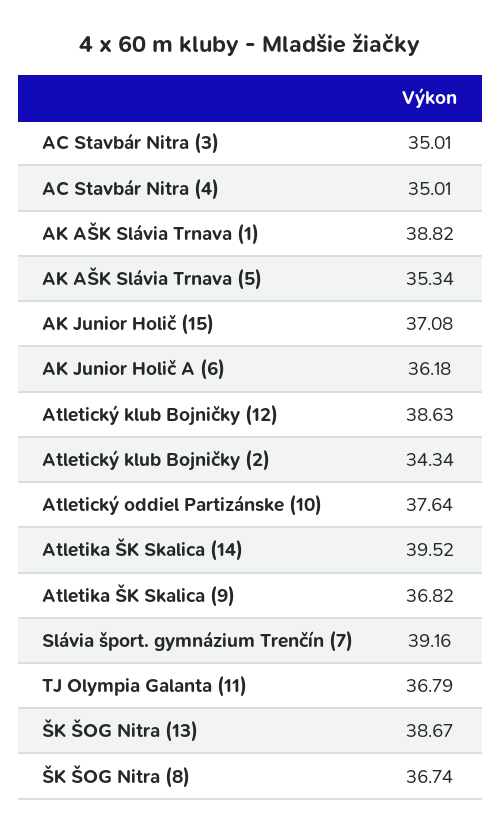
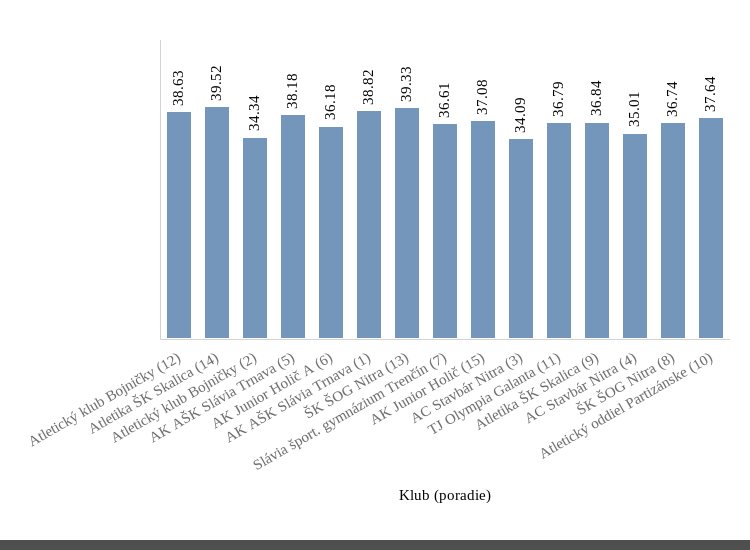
  {
-   "AC Stavbár Nitra (3)": 35.01,
+   "AC Stavbár Nitra (3)": 34.09,
    "AC Stavbár Nitra (4)": 35.01,
    "AK AŠK Slávia Trnava (1)": 38.82,
-   "AK AŠK Slávia Trnava (5)": 35.34,
+   "AK AŠK Slávia Trnava (5)": 38.18,
    "AK Junior Holič (15)": 37.08,
    "AK Junior Holič A (6)": 36.18,
    "Atletický klub Bojničky (12)": 38.63,
    "Atletický klub Bojničky (2)": 34.34,
    "Atletický oddiel Partizánske (10)": 37.64,
    "Atletika ŠK Skalica (14)": 39.52,
-   "Atletika ŠK Skalica (9)": 36.82,
+   "Atletika ŠK Skalica (9)": 36.84,
-   "Slávia šport. gymnázium Trenčín (7)": 39.16,
+   "Slávia šport. gymnázium Trenčín (7)": 36.61,
    "TJ Olympia Galanta (11)": 36.79,
-   "ŠK ŠOG Nitra (13)": 38.67,
+   "ŠK ŠOG Nitra (13)": 39.33,
    "ŠK ŠOG Nitra (8)": 36.74
  }

